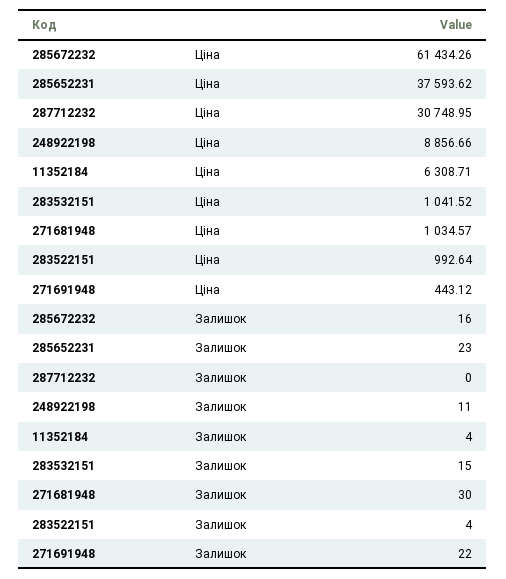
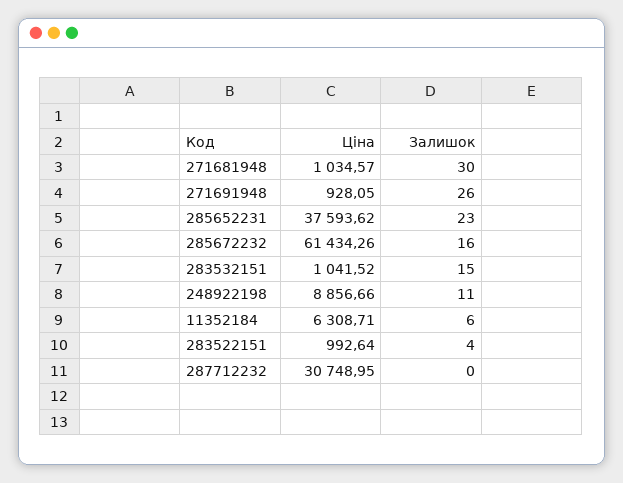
  {
    "285672232": {
      "Ціна": 61434.26,
      "Залишок": 16
    },
    "285652231": {
      "Ціна": 37593.62,
      "Залишок": 23
    },
    "287712232": {
      "Ціна": 30748.95,
      "Залишок": 0
    },
    "248922198": {
      "Ціна": 8856.66,
      "Залишок": 11
    },
    "11352184": {
      "Ціна": 6308.71,
-     "Залишок": 4
+     "Залишок": 6
    },
    "283532151": {
      "Ціна": 1041.52,
      "Залишок": 15
    },
    "271681948": {
      "Ціна": 1034.57,
      "Залишок": 30
    },
    "283522151": {
      "Ціна": 992.64,
      "Залишок": 4
    },
    "271691948": {
-     "Ціна": 443.12,
+     "Ціна": 928.05,
-     "Залишок": 22
+     "Залишок": 26
    }
  }

